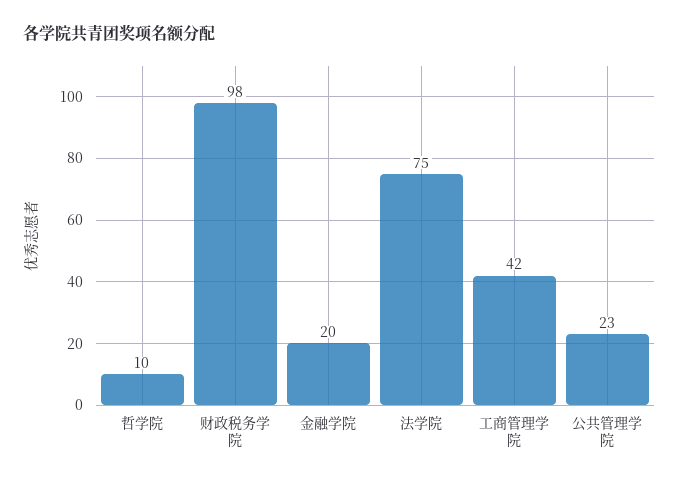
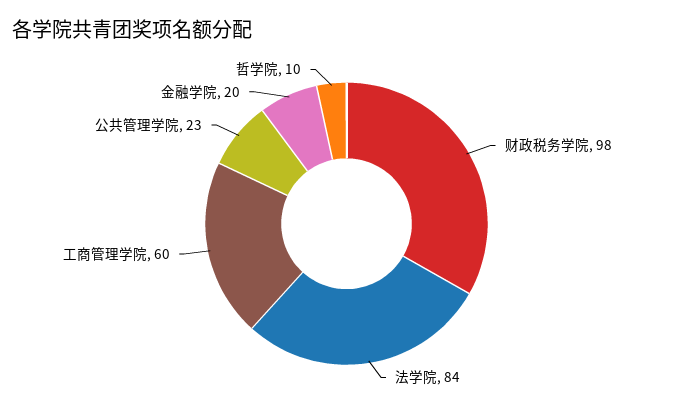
  {
    "哲学院": 10,
    "财政税务学院": 98,
    "金融学院": 20,
-   "法学院": 75,
+   "法学院": 84,
-   "工商管理学院": 42,
+   "工商管理学院": 60,
    "公共管理学院": 23
  }

